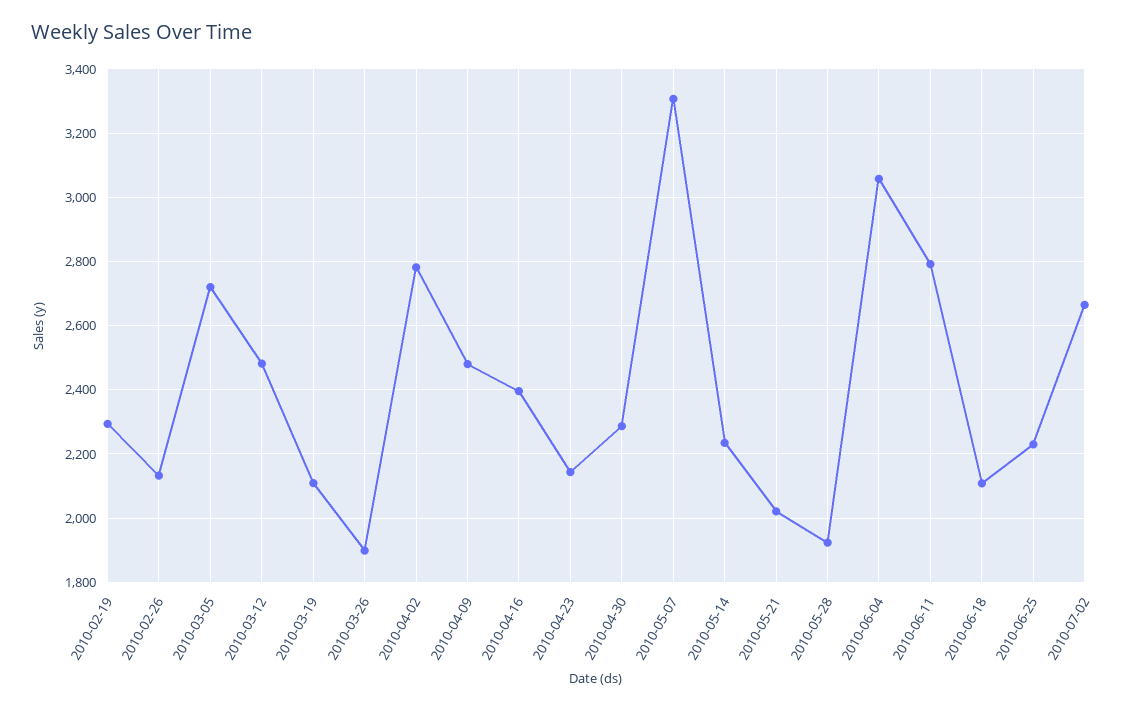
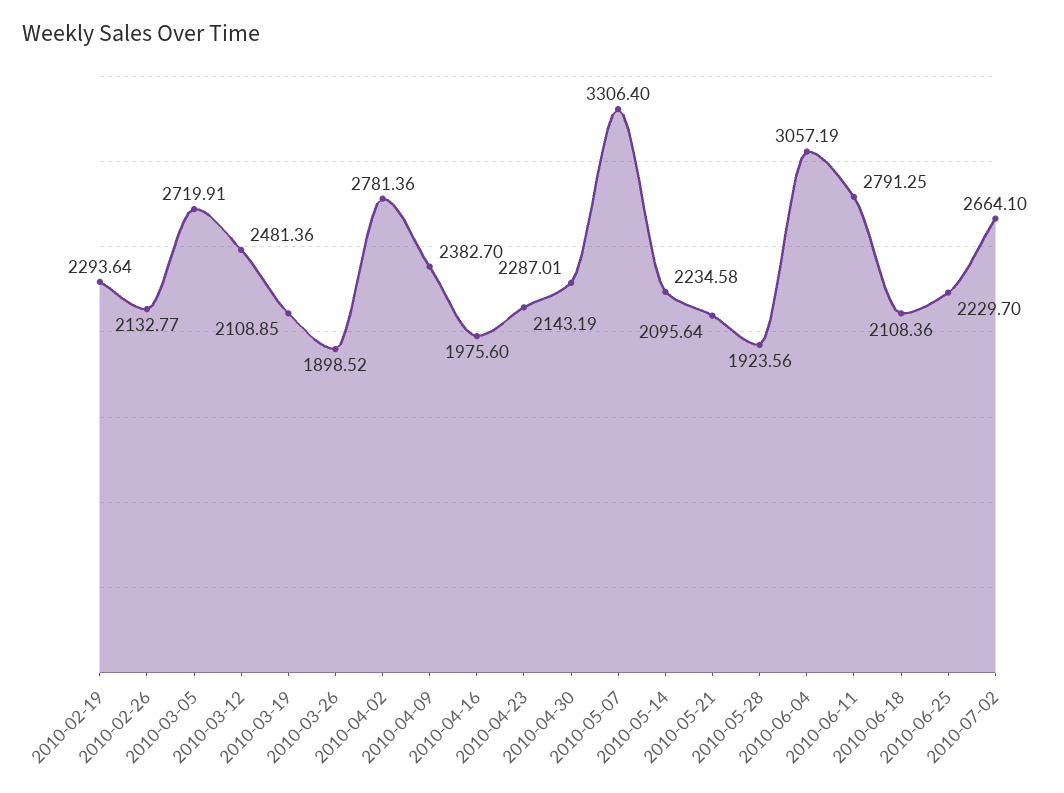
  {
    "2010-02-19": 2293.64,
    "2010-02-26": 2132.77,
    "2010-03-05": 2719.91,
    "2010-03-12": 2481.36,
    "2010-03-19": 2108.85,
    "2010-03-26": 1898.52,
    "2010-04-02": 2781.36,
-   "2010-04-09": 2480,
+   "2010-04-09": 2382.7,
-   "2010-04-16": 2400,
+   "2010-04-16": 1975.6,
    "2010-04-23": 2143.19,
    "2010-04-30": 2287.01,
    "2010-05-07": 3306.4,
    "2010-05-14": 2234.58,
-   "2010-05-21": 2020,
+   "2010-05-21": 2095.64,
    "2010-05-28": 1923.56,
    "2010-06-04": 3057.19,
    "2010-06-11": 2791.25,
    "2010-06-18": 2108.36,
    "2010-06-25": 2229.7,
    "2010-07-02": 2664.1
  }

